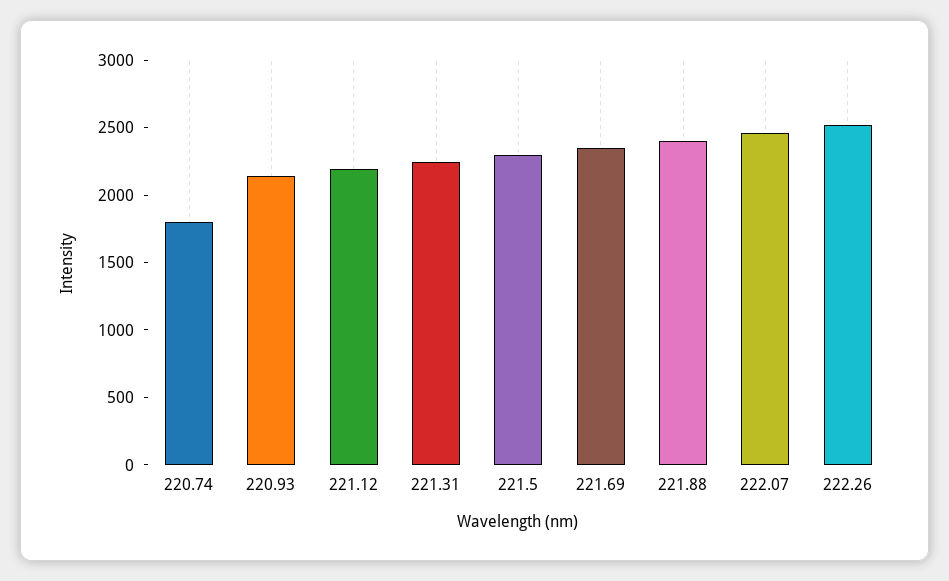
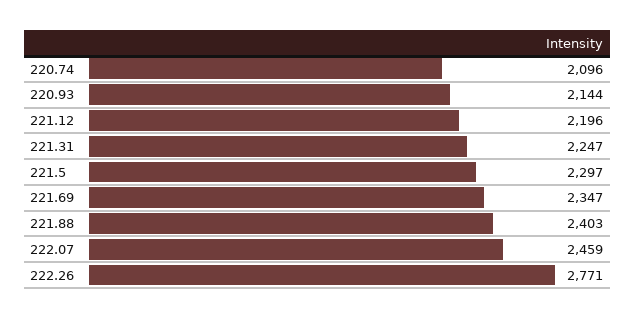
  {
-   "220.74": 1800,
+   "220.74": 2096,
    "220.93": 2144,
    "221.12": 2196,
    "221.31": 2247,
    "221.5": 2297,
    "221.69": 2347,
    "221.88": 2403,
    "222.07": 2459,
-   "222.26": 2500
+   "222.26": 2771
  }

